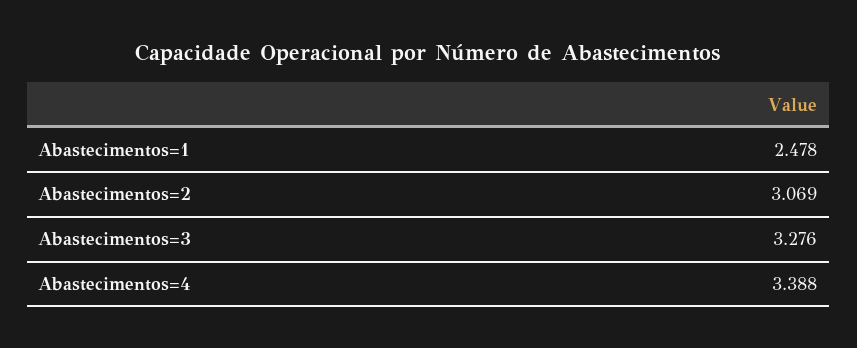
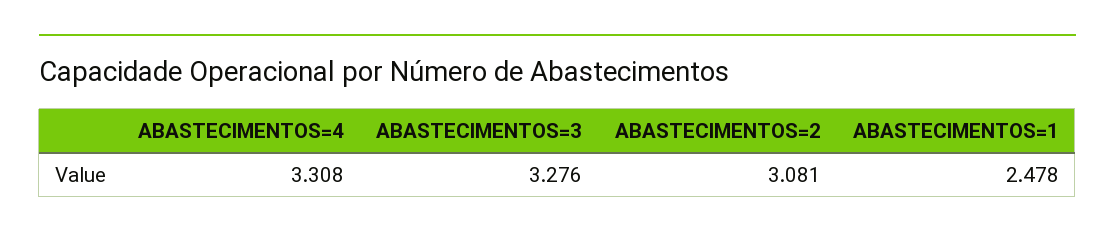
  {
    "Abastecimentos=1": 2.478,
-   "Abastecimentos=2": 3.069,
+   "Abastecimentos=2": 3.081,
    "Abastecimentos=3": 3.276,
-   "Abastecimentos=4": 3.388
+   "Abastecimentos=4": 3.308
  }

